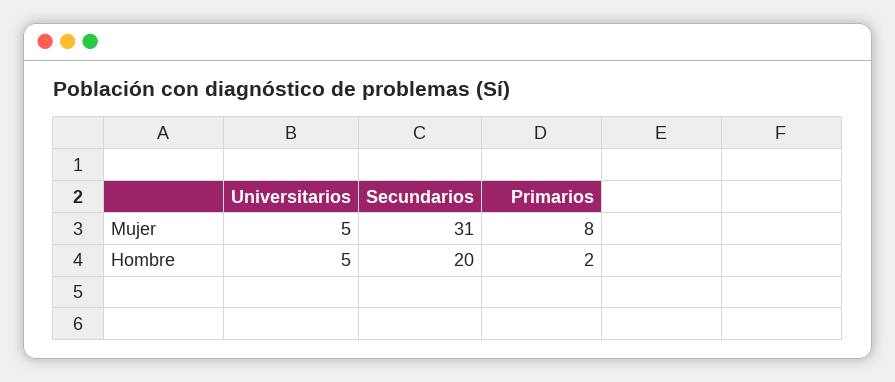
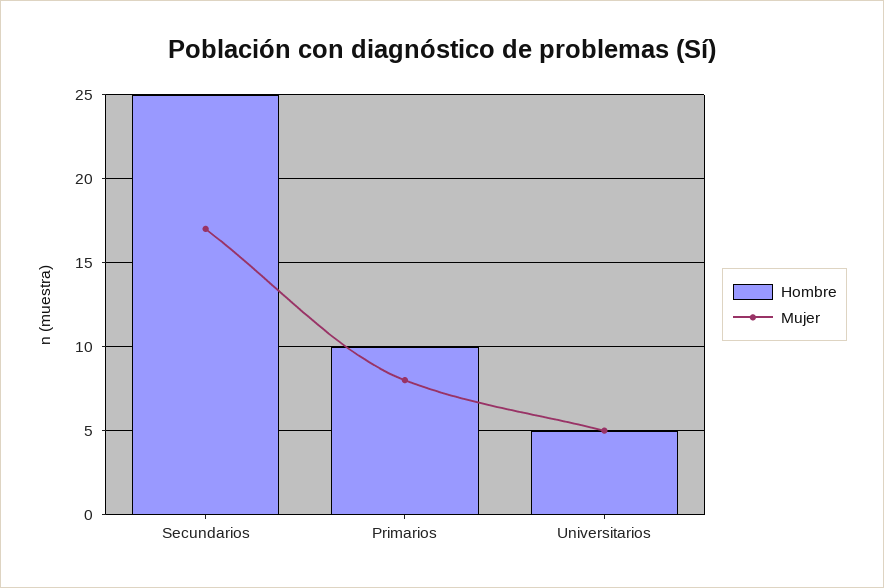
  {
    "Mujer": {
      "Universitarios": 5,
-     "Secundarios": 31,
+     "Secundarios": 17,
      "Primarios": 8
    },
    "Hombre": {
      "Universitarios": 5,
-     "Secundarios": 20,
+     "Secundarios": 25,
-     "Primarios": 2
+     "Primarios": 10
    }
  }

